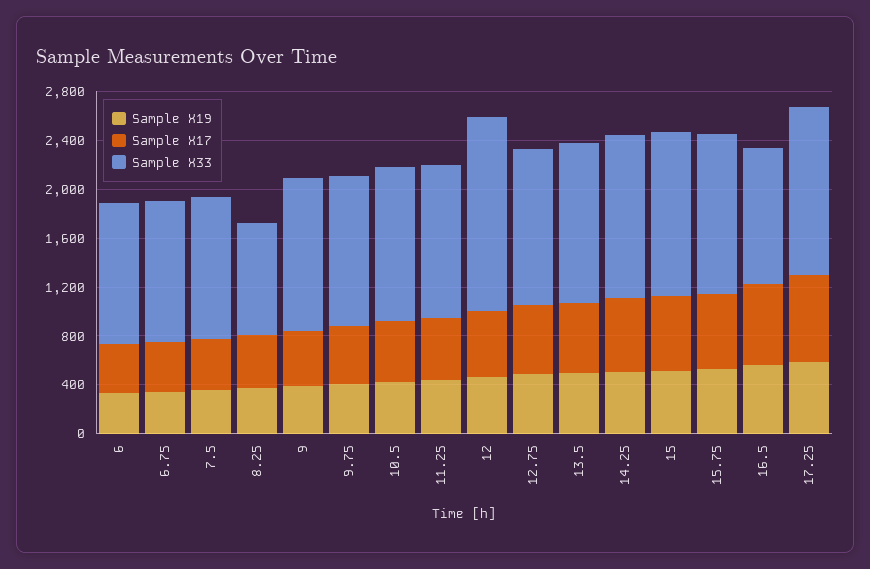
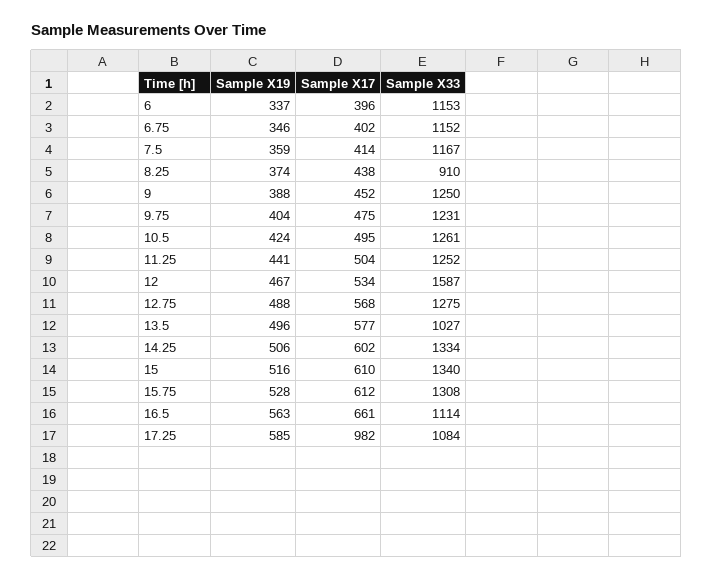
  {
    "Sample X19": {
      "6": 337,
      "6.75": 346,
      "7.5": 359,
      "8.25": 374,
      "9": 388,
      "9.75": 404,
      "10.5": 424,
      "11.25": 441,
      "12": 467,
      "12.75": 488,
      "13.5": 496,
      "14.25": 506,
      "15": 516,
      "15.75": 528,
      "16.5": 563,
      "17.25": 585
    },
    "Sample X17": {
      "6": 396,
      "6.75": 402,
      "7.5": 414,
      "8.25": 438,
      "9": 452,
      "9.75": 475,
      "10.5": 495,
      "11.25": 504,
      "12": 534,
      "12.75": 568,
      "13.5": 577,
      "14.25": 602,
      "15": 610,
      "15.75": 612,
      "16.5": 661,
-     "17.25": 700
+     "17.25": 982
    },
    "Sample X33": {
      "6": 1153,
      "6.75": 1152,
      "7.5": 1167,
      "8.25": 910,
      "9": 1250,
      "9.75": 1231,
      "10.5": 1261,
      "11.25": 1252,
      "12": 1587,
      "12.75": 1275,
-     "13.5": 1300,
+     "13.5": 1027,
      "14.25": 1334,
      "15": 1340,
      "15.75": 1308,
      "16.5": 1114,
-     "17.25": 1400
+     "17.25": 1084
    }
  }

